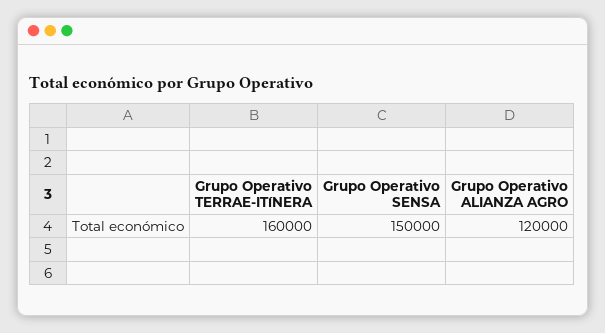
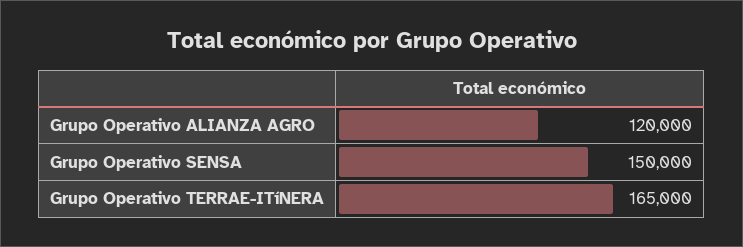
  {
-   "Grupo Operativo TERRAE-ITíNERA": 160000,
+   "Grupo Operativo TERRAE-ITíNERA": 165000,
    "Grupo Operativo SENSA": 150000,
    "Grupo Operativo ALIANZA AGRO": 120000
  }

